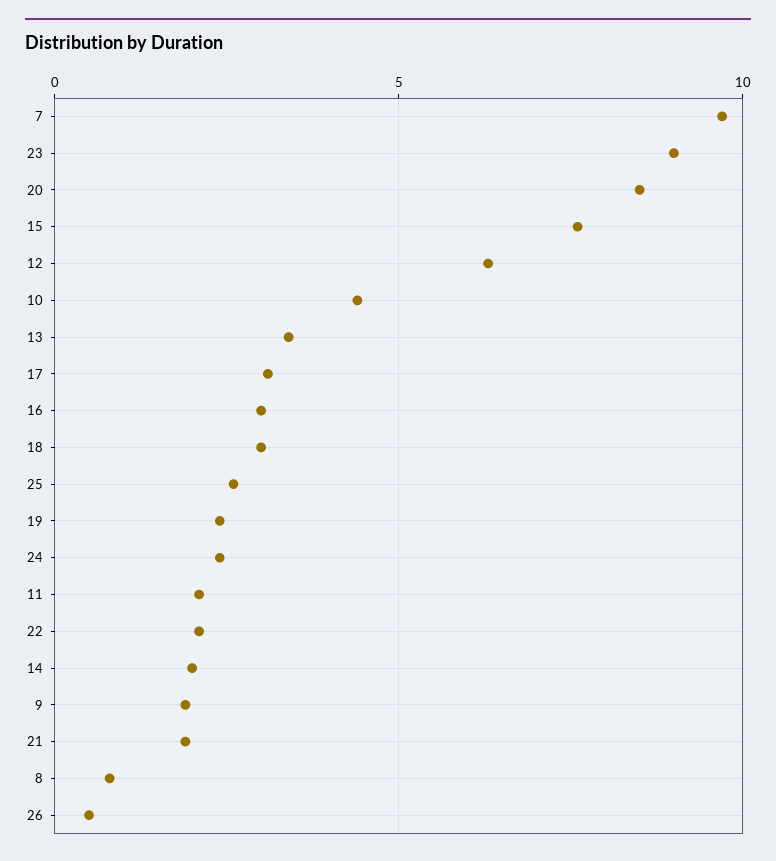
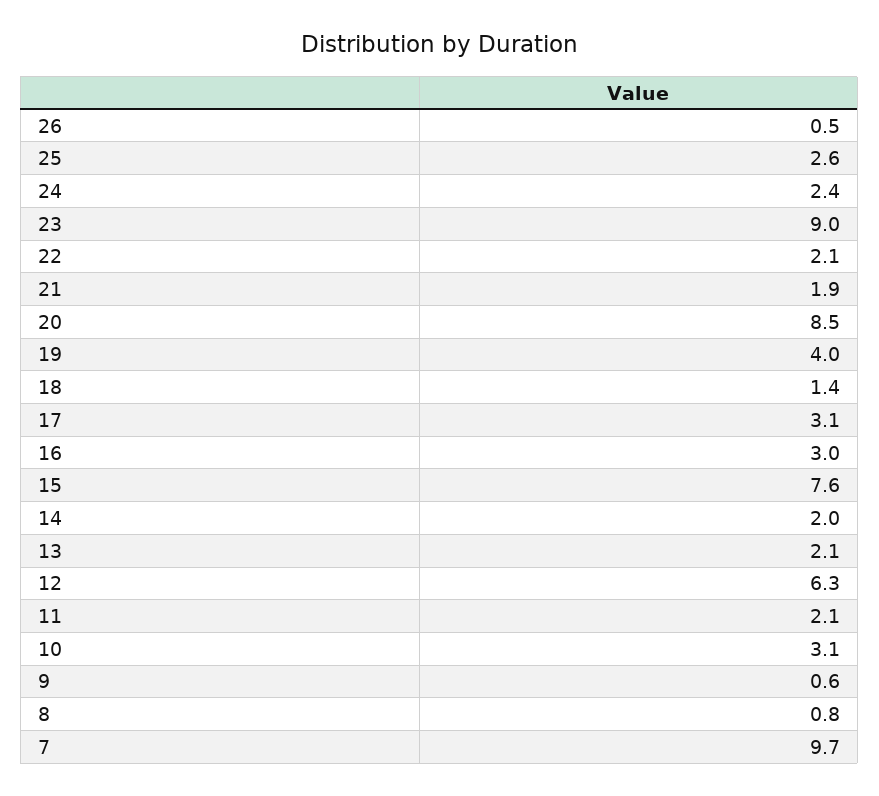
  {
    "7": 9.7,
    "23": 9,
    "20": 8.5,
    "15": 7.6,
    "12": 6.3,
-   "10": 4.5,
+   "10": 3.1,
-   "13": 3.5,
+   "13": 2.1,
    "17": 3.1,
    "16": 3,
-   "18": 3,
+   "18": 1.4,
    "25": 2.6,
-   "19": 2.5,
+   "19": 4,
    "24": 2.4,
    "11": 2.1,
    "22": 2.1,
    "14": 2,
-   "9": 2,
+   "9": 0.6,
    "21": 1.9,
    "8": 0.8,
    "26": 0.5
  }

